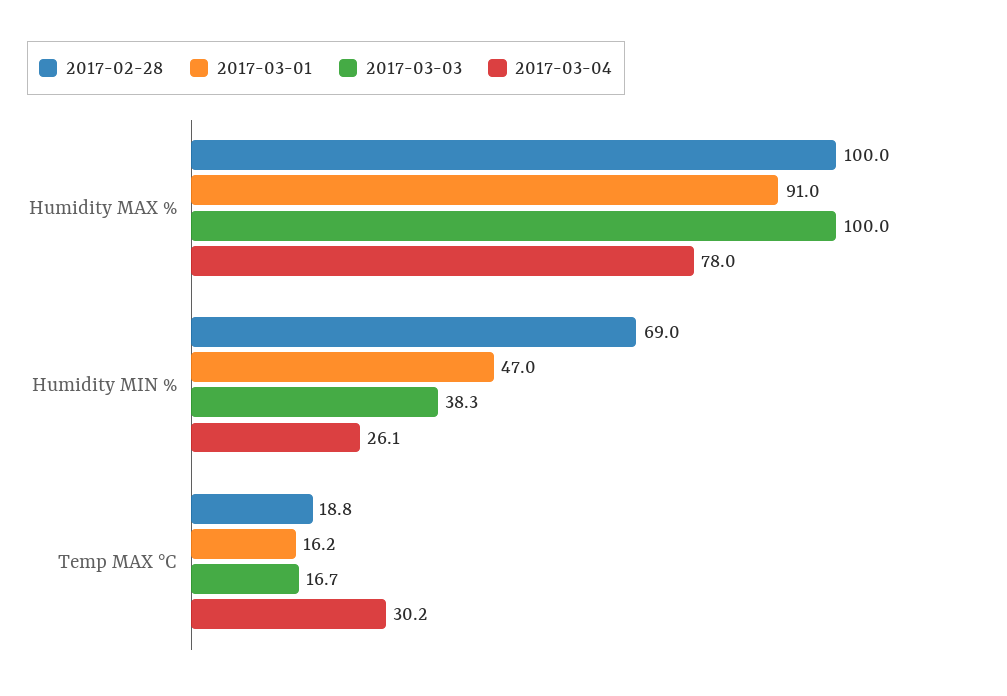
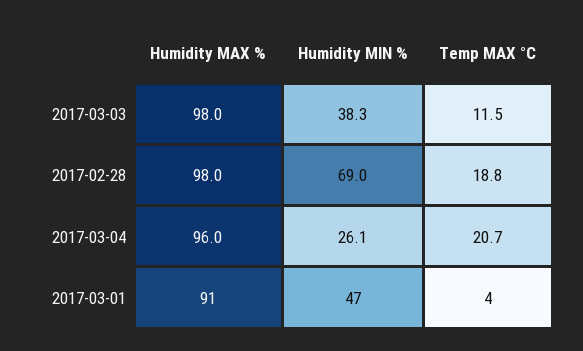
  {
    "2017-02-28": {
-     "Humidity MAX %": 100,
+     "Humidity MAX %": 98,
      "Humidity MIN %": 69,
      "Temp MAX °C": 18.8
    },
    "2017-03-01": {
      "Humidity MAX %": 91,
      "Humidity MIN %": 47,
-     "Temp MAX °C": 16.2
+     "Temp MAX °C": 4
    },
    "2017-03-03": {
-     "Humidity MAX %": 100,
+     "Humidity MAX %": 98,
      "Humidity MIN %": 38.3,
-     "Temp MAX °C": 16.7
+     "Temp MAX °C": 11.5
    },
    "2017-03-04": {
-     "Humidity MAX %": 78,
+     "Humidity MAX %": 96,
      "Humidity MIN %": 26.1,
-     "Temp MAX °C": 30.2
+     "Temp MAX °C": 20.7
    }
  }

